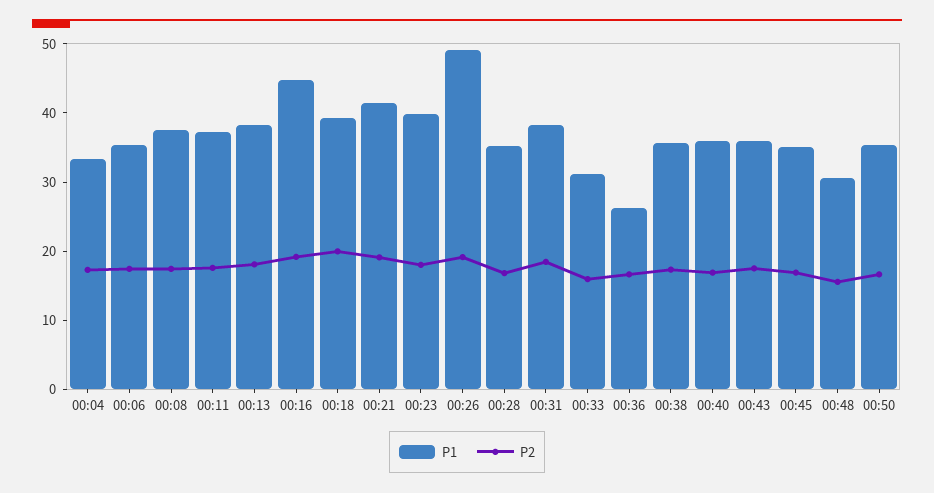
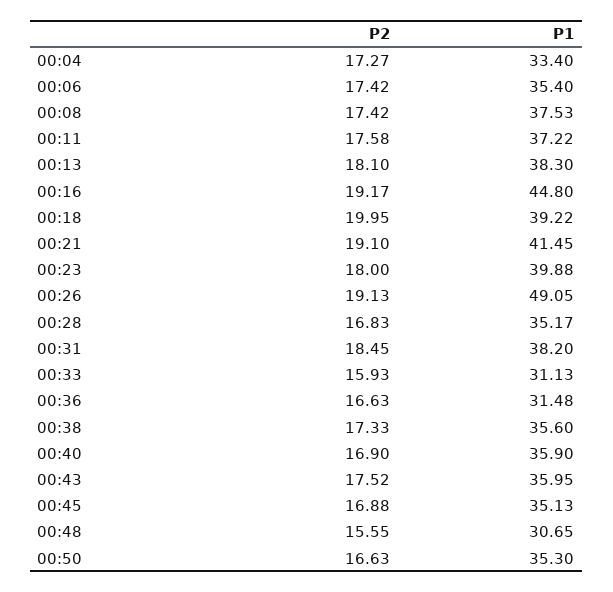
  {
    "P1": {
      "00:04": 33.4,
      "00:06": 35.4,
      "00:08": 37.53,
      "00:11": 37.22,
      "00:13": 38.3,
      "00:16": 44.8,
      "00:18": 39.22,
      "00:21": 41.45,
      "00:23": 39.88,
      "00:26": 49.05,
      "00:28": 35.17,
      "00:31": 38.2,
      "00:33": 31.13,
-     "00:36": 26,
+     "00:36": 31.48,
      "00:38": 35.6,
      "00:40": 35.9,
      "00:43": 35.95,
      "00:45": 35.13,
      "00:48": 30.65,
      "00:50": 35.3
    },
    "P2": {
      "00:04": 17.27,
      "00:06": 17.42,
      "00:08": 17.42,
      "00:11": 17.58,
      "00:13": 18.1,
      "00:16": 19.17,
      "00:18": 19.95,
      "00:21": 19.1,
      "00:23": 18,
      "00:26": 19.13,
      "00:28": 16.83,
      "00:31": 18.45,
      "00:33": 15.93,
      "00:36": 16.63,
      "00:38": 17.33,
      "00:40": 16.9,
      "00:43": 17.52,
      "00:45": 16.88,
      "00:48": 15.55,
      "00:50": 16.63
    }
  }

